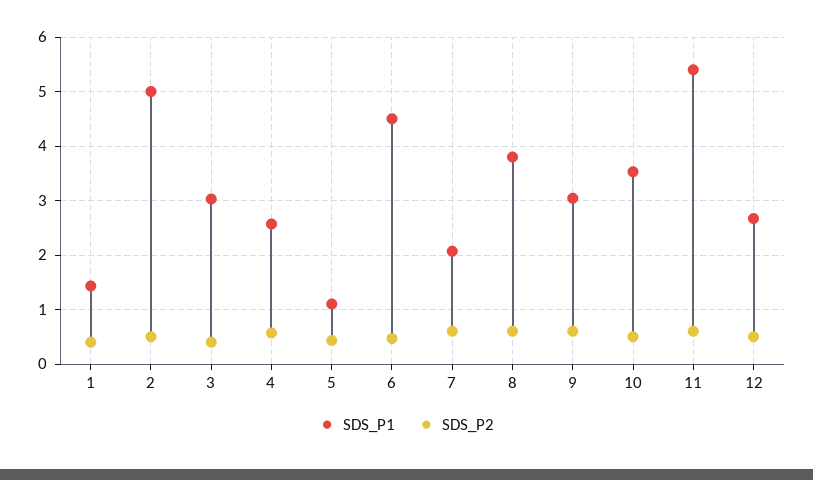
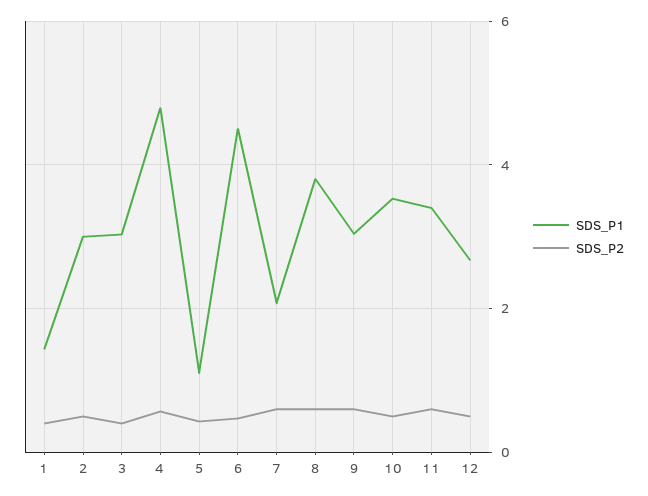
  {
    "SDS_P1": {
      "1": 1.4,
-     "2": 5,
+     "2": 3,
      "3": 3,
-     "4": 2.6,
+     "4": 4.8,
      "5": 1.2,
      "6": 4.6,
      "7": 2,
      "8": 3.8,
      "9": 3,
      "10": 3.6,
-     "11": 5.4,
+     "11": 3.4,
      "12": 2.6
    },
    "SDS_P2": {
      "1": 0.4,
      "2": 0.6,
      "3": 0.4,
      "4": 0.6,
      "5": 0.4,
      "6": 0.4,
      "7": 0.6,
      "8": 0.6,
      "9": 0.6,
      "10": 0.6,
      "11": 0.6,
      "12": 0.6
    }
  }

